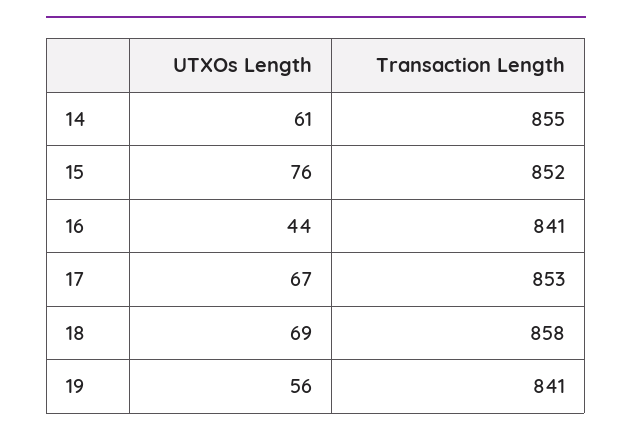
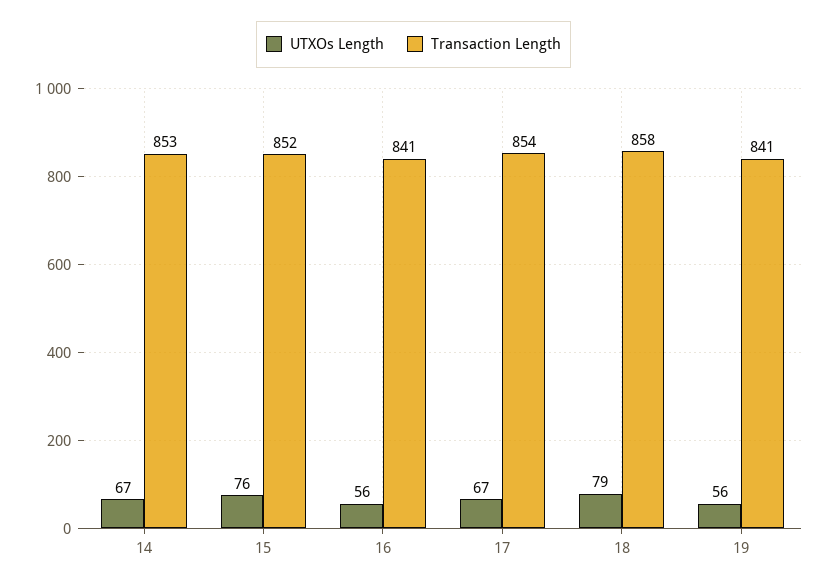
  {
    "UTXOs Length": {
-     "14": 61,
+     "14": 67,
      "15": 76,
-     "16": 44,
+     "16": 56,
      "17": 67,
-     "18": 69,
+     "18": 79,
      "19": 56
    },
    "Transaction Length": {
-     "14": 855,
+     "14": 853,
      "15": 852,
      "16": 841,
-     "17": 853,
+     "17": 854,
      "18": 858,
      "19": 841
    }
  }

